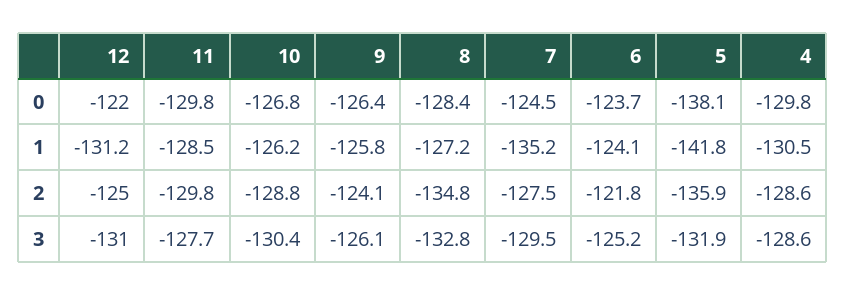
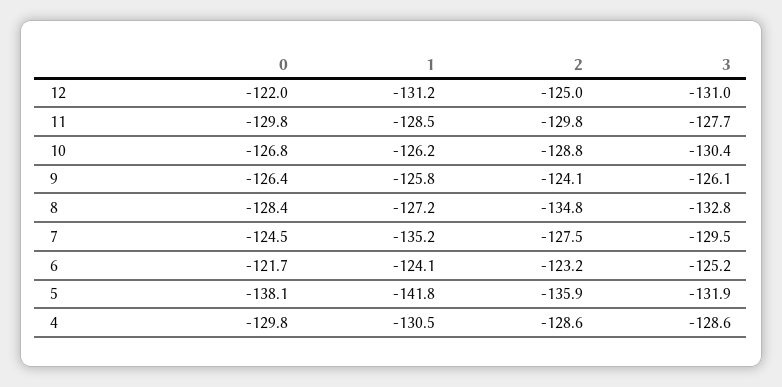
  {
    "12": {
      "0": -122,
      "1": -131.2,
      "2": -125,
      "3": -131
    },
    "11": {
      "0": -129.8,
      "1": -128.5,
      "2": -129.8,
      "3": -127.7
    },
    "10": {
      "0": -126.8,
      "1": -126.2,
      "2": -128.8,
      "3": -130.4
    },
    "9": {
      "0": -126.4,
      "1": -125.8,
      "2": -124.1,
      "3": -126.1
    },
    "8": {
      "0": -128.4,
      "1": -127.2,
      "2": -134.8,
      "3": -132.8
    },
    "7": {
      "0": -124.5,
      "1": -135.2,
      "2": -127.5,
      "3": -129.5
    },
    "6": {
-     "0": -123.7,
+     "0": -121.7,
      "1": -124.1,
-     "2": -121.8,
+     "2": -123.2,
      "3": -125.2
    },
    "5": {
      "0": -138.1,
      "1": -141.8,
      "2": -135.9,
      "3": -131.9
    },
    "4": {
      "0": -129.8,
      "1": -130.5,
      "2": -128.6,
      "3": -128.6
    }
  }

